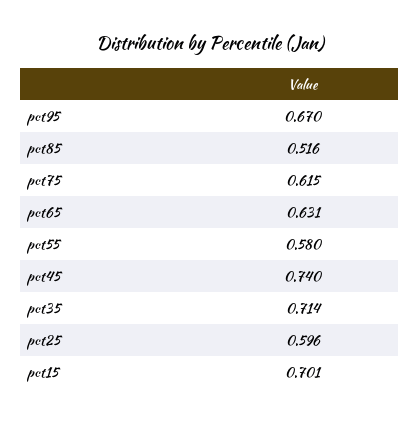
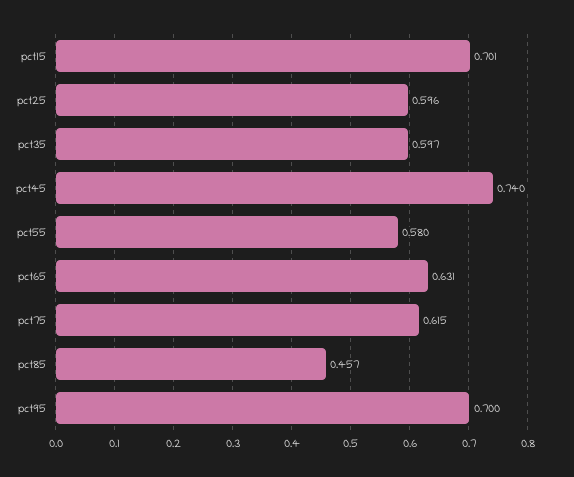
  {
-   "pct95": 0.67,
+   "pct95": 0.7,
-   "pct85": 0.516,
+   "pct85": 0.457,
    "pct75": 0.615,
    "pct65": 0.631,
    "pct55": 0.58,
    "pct45": 0.74,
-   "pct35": 0.714,
+   "pct35": 0.597,
    "pct25": 0.596,
    "pct15": 0.701
  }

